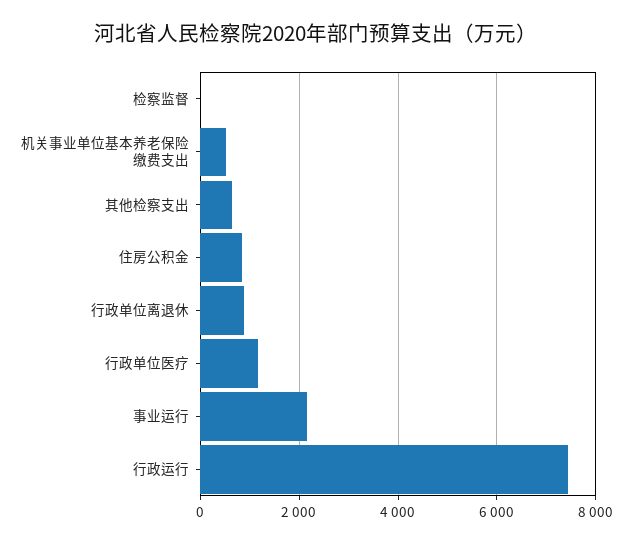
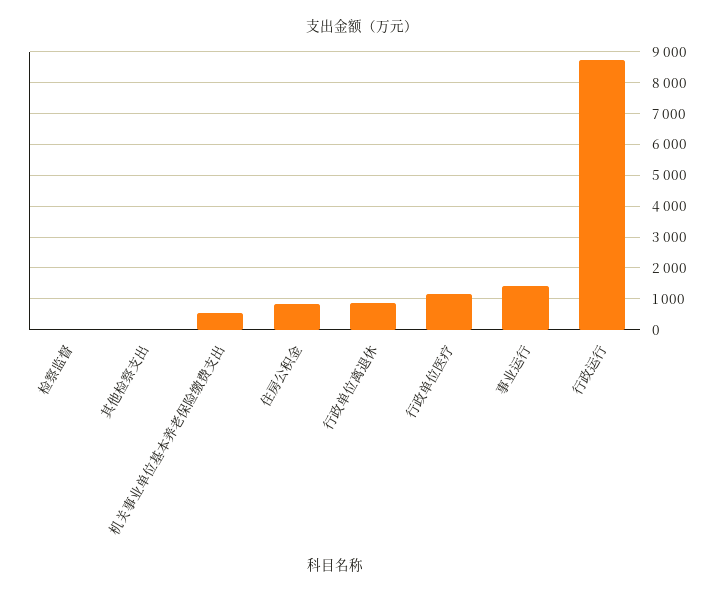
  {
    "检察监督": 0,
    "机关事业单位基本养老保险缴费支出": 600,
-   "其他检察支出": 600,
+   "其他检察支出": 0,
    "住房公积金": 800,
    "行政单位离退休": 800,
    "行政单位医疗": 1200,
-   "事业运行": 2200,
+   "事业运行": 1400,
-   "行政运行": 7400
+   "行政运行": 8800
  }

